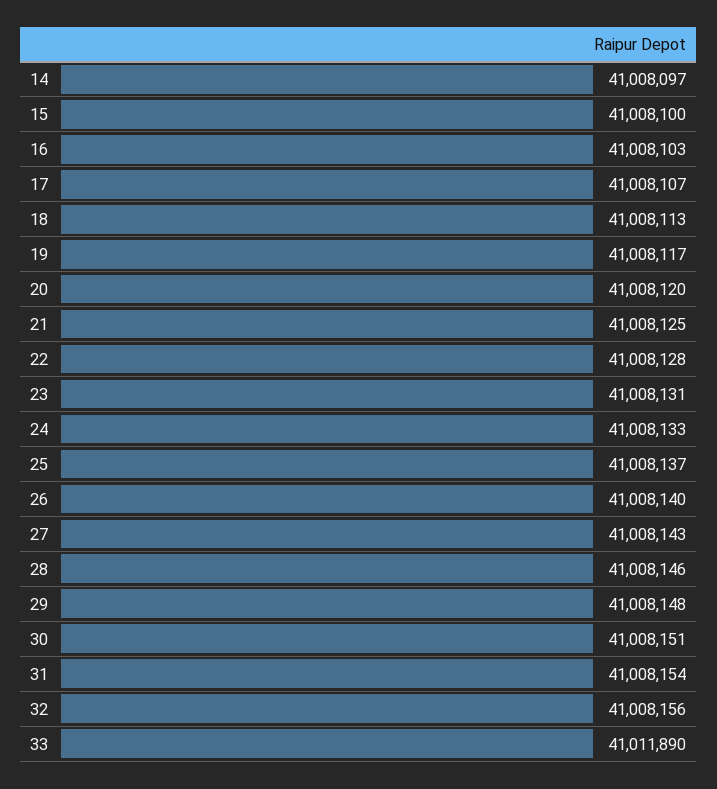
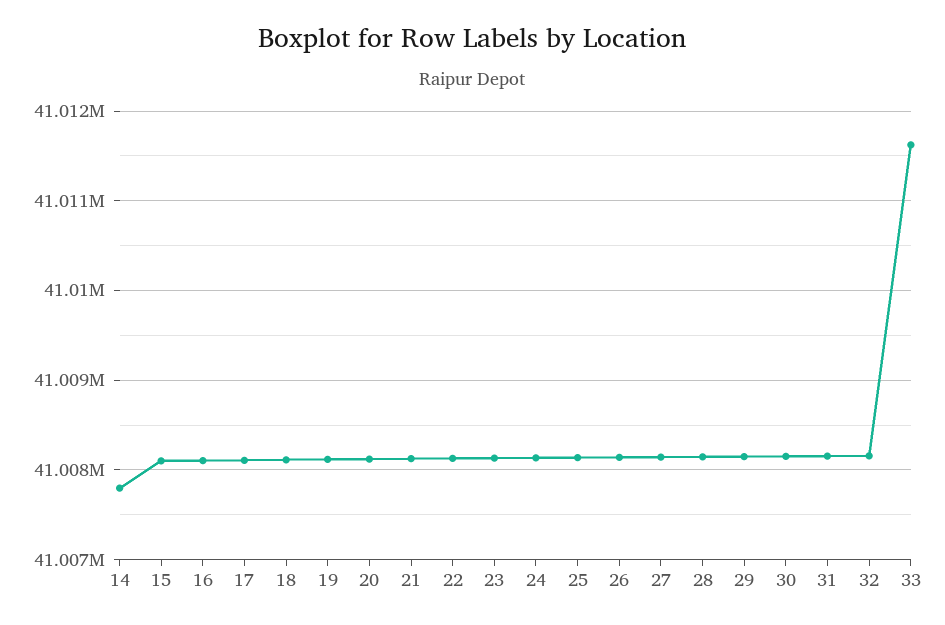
  {
-   "14": 41008097,
+   "14": 41007800,
    "15": 41008100,
    "16": 41008103,
    "17": 41008107,
    "18": 41008113,
    "19": 41008117,
    "20": 41008120,
    "21": 41008125,
    "22": 41008128,
    "23": 41008131,
    "24": 41008133,
    "25": 41008137,
    "26": 41008140,
    "27": 41008143,
    "28": 41008146,
    "29": 41008148,
    "30": 41008151,
    "31": 41008154,
    "32": 41008156,
-   "33": 41011890
+   "33": 41011600
  }

